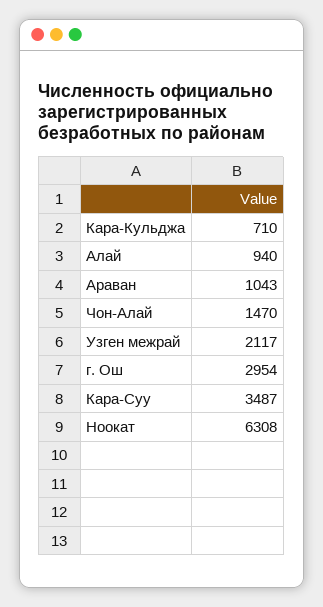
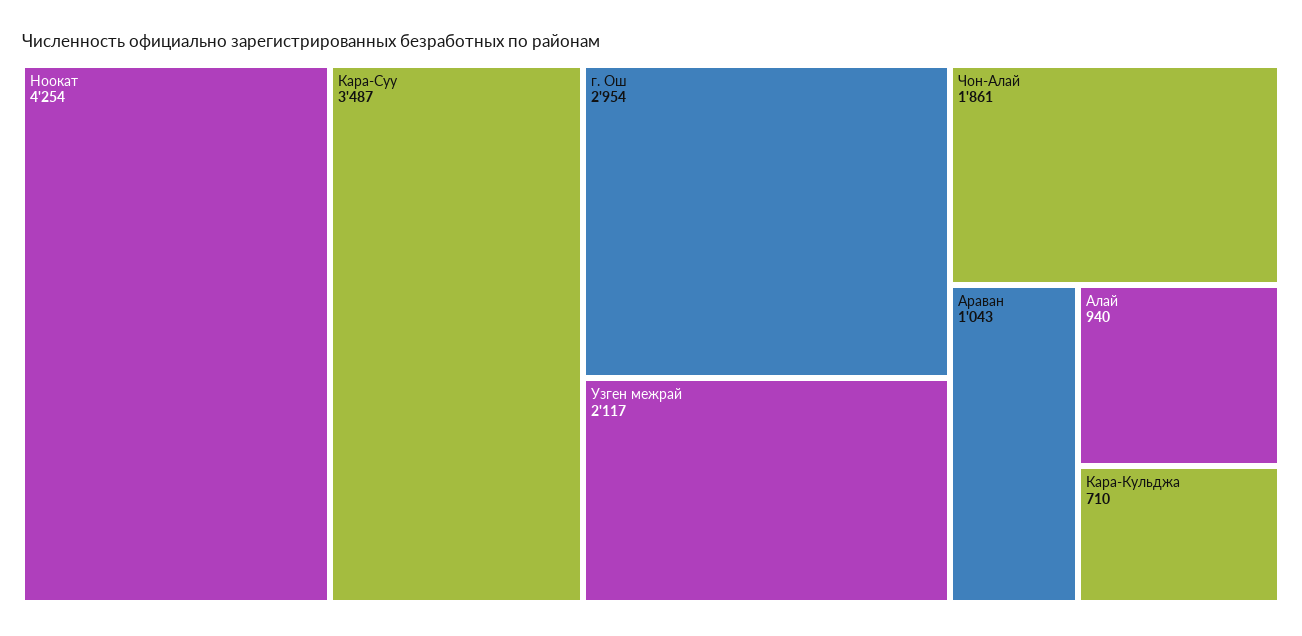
  {
    "Кара-Кульджа": 710,
    "Алай": 940,
    "Араван": 1043,
-   "Чон-Алай": 1470,
+   "Чон-Алай": 1861,
    "Узген межрай": 2117,
    "г. Ош": 2954,
    "Кара-Суу": 3487,
-   "Ноокат": 6308
+   "Ноокат": 4254
  }

